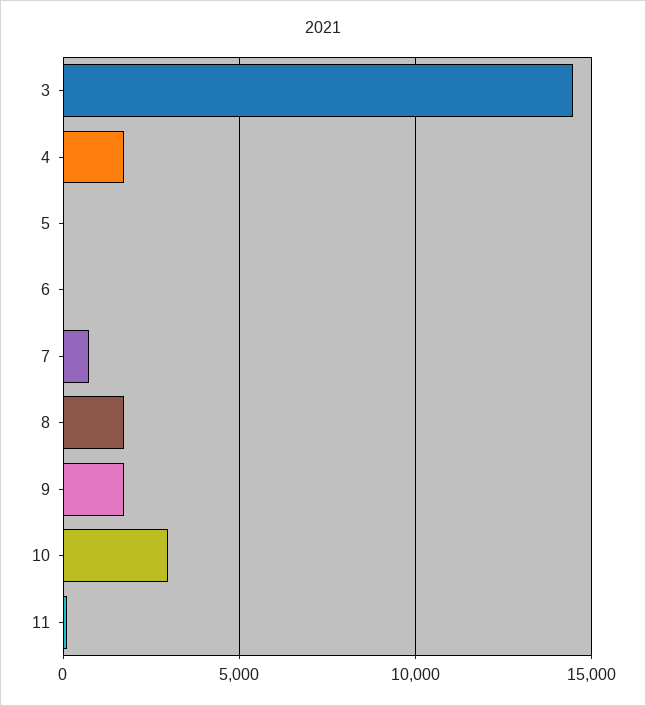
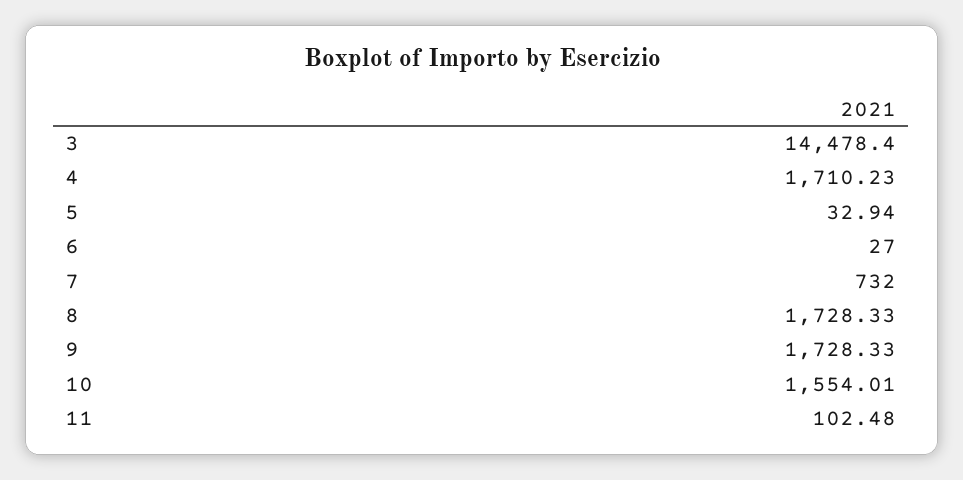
  {
    "3": 14478.4,
    "4": 1710.23,
    "5": 32.94,
    "6": 27,
    "7": 732,
    "8": 1728.33,
    "9": 1728.33,
-   "10": 3000,
+   "10": 1554.01,
    "11": 102.48
  }

